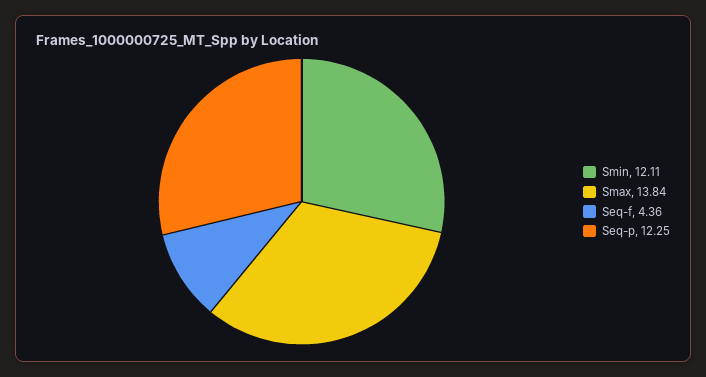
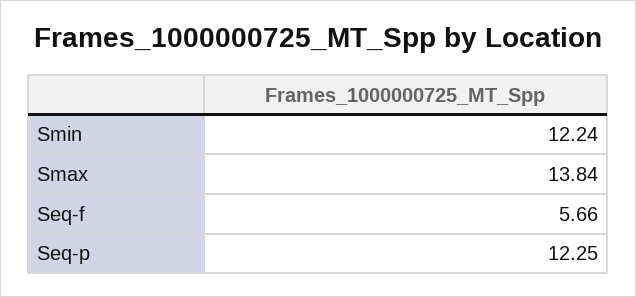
  {
-   "Smin": 12.11,
+   "Smin": 12.24,
    "Smax": 13.84,
-   "Seq-f": 4.36,
+   "Seq-f": 5.66,
    "Seq-p": 12.25
  }

